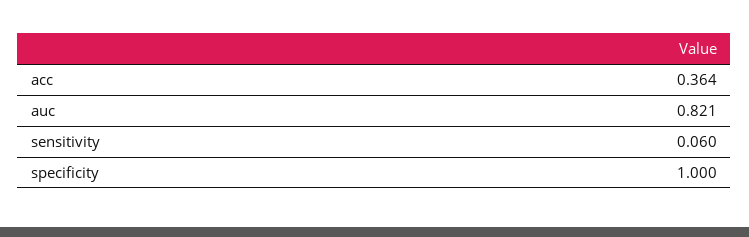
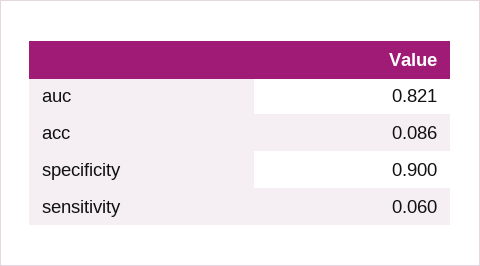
  {
-   "acc": 0.364,
+   "acc": 0.086,
    "auc": 0.821,
    "sensitivity": 0.06,
-   "specificity": 1
+   "specificity": 0.9
  }

